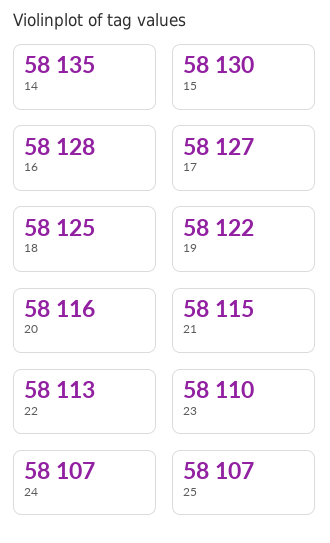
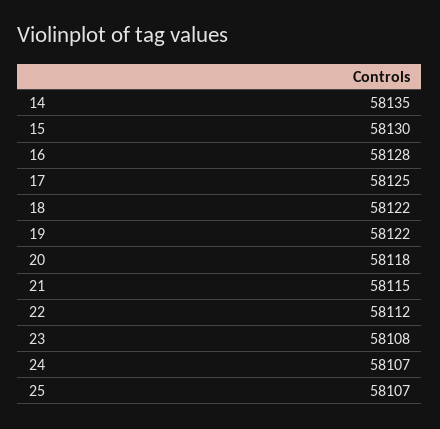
  {
    "14": 58135,
    "15": 58130,
    "16": 58128,
-   "17": 58127,
+   "17": 58125,
-   "18": 58125,
+   "18": 58122,
    "19": 58122,
-   "20": 58116,
+   "20": 58118,
    "21": 58115,
-   "22": 58113,
+   "22": 58112,
-   "23": 58110,
+   "23": 58108,
    "24": 58107,
    "25": 58107
  }

